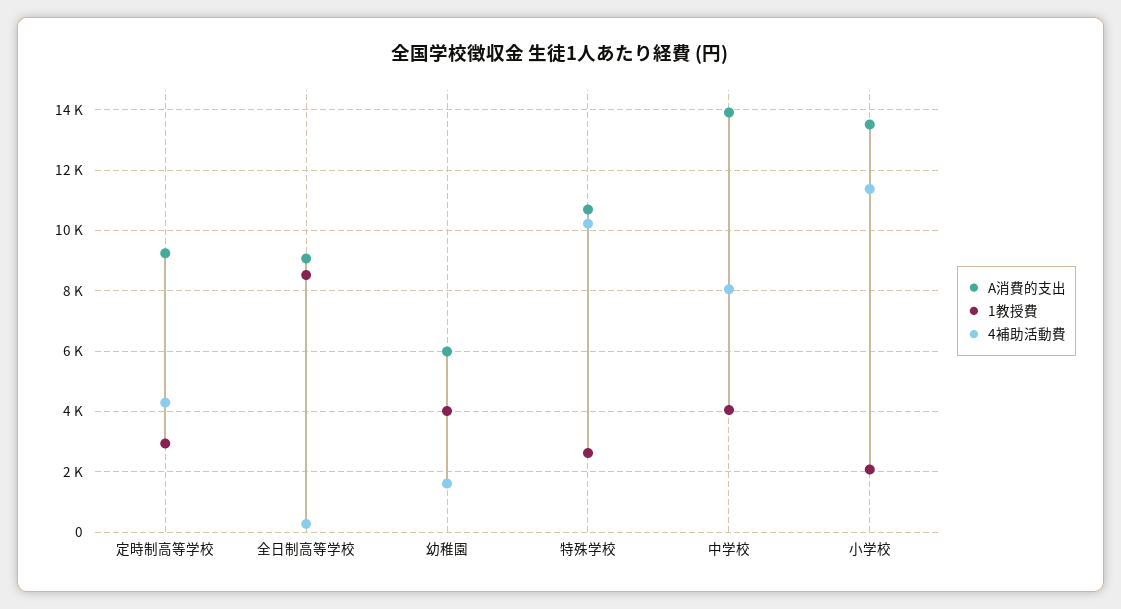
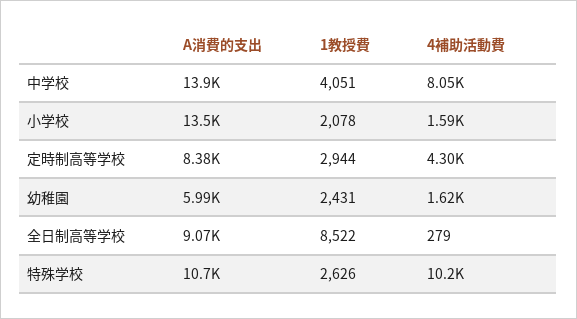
  {
    "A消費的支出": {
-     "定時制高等学校": 9200,
+     "定時制高等学校": 8380,
      "全日制高等学校": 9070,
      "幼稚園": 5990,
      "特殊学校": 10700,
      "中学校": 13900,
      "小学校": 13500
    },
    "1教授費": {
      "定時制高等学校": 2944,
      "全日制高等学校": 8522,
-     "幼稚園": 4000,
+     "幼稚園": 2431,
      "特殊学校": 2626,
      "中学校": 4051,
      "小学校": 2078
    },
    "4補助活動費": {
      "定時制高等学校": 4300,
      "全日制高等学校": 279,
      "幼稚園": 1620,
      "特殊学校": 10200,
      "中学校": 8050,
-     "小学校": 11400
+     "小学校": 1590
    }
  }

